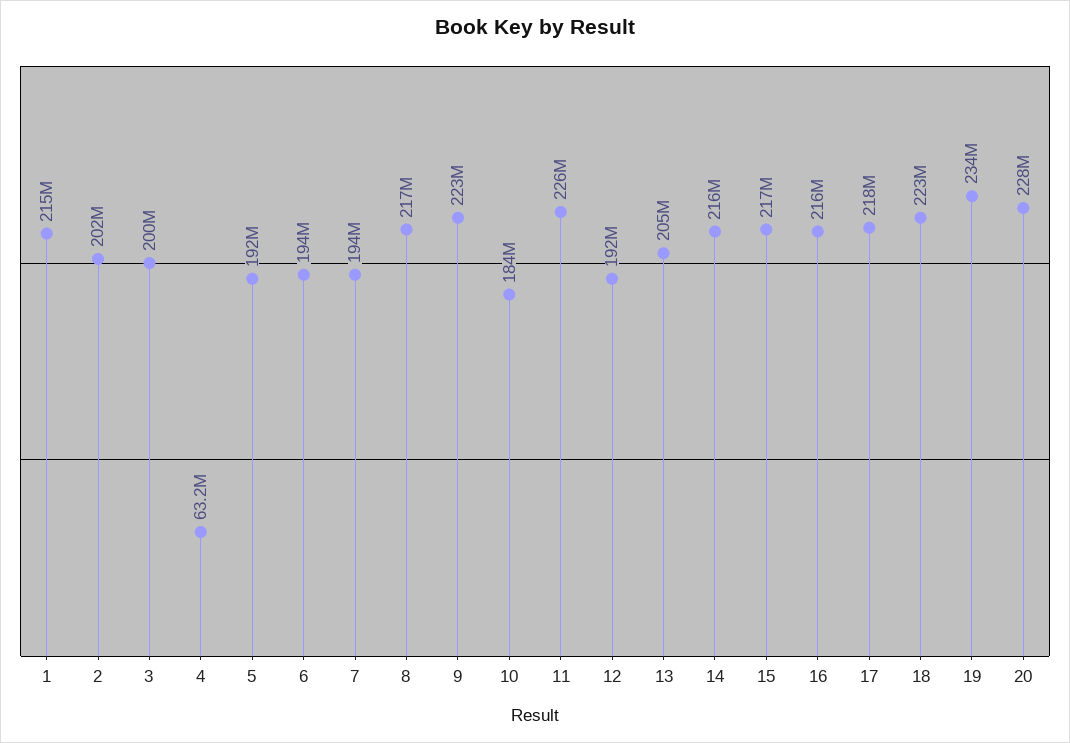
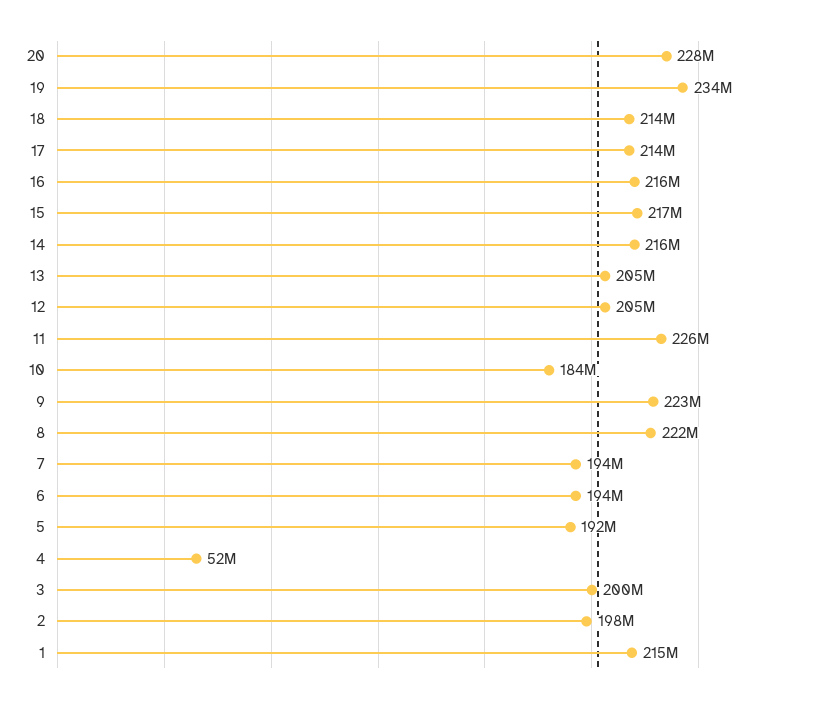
  {
    "1": 215000000,
-   "2": 202000000,
+   "2": 198000000,
    "3": 200000000,
-   "4": 63200000,
+   "4": 52000000,
    "5": 192000000,
    "6": 194000000,
    "7": 194000000,
-   "8": 217000000,
+   "8": 222000000,
    "9": 223000000,
    "10": 184000000,
    "11": 226000000,
-   "12": 192000000,
+   "12": 205000000,
    "13": 205000000,
    "14": 216000000,
    "15": 217000000,
    "16": 216000000,
-   "17": 218000000,
+   "17": 214000000,
-   "18": 223000000,
+   "18": 214000000,
    "19": 234000000,
    "20": 228000000
  }

